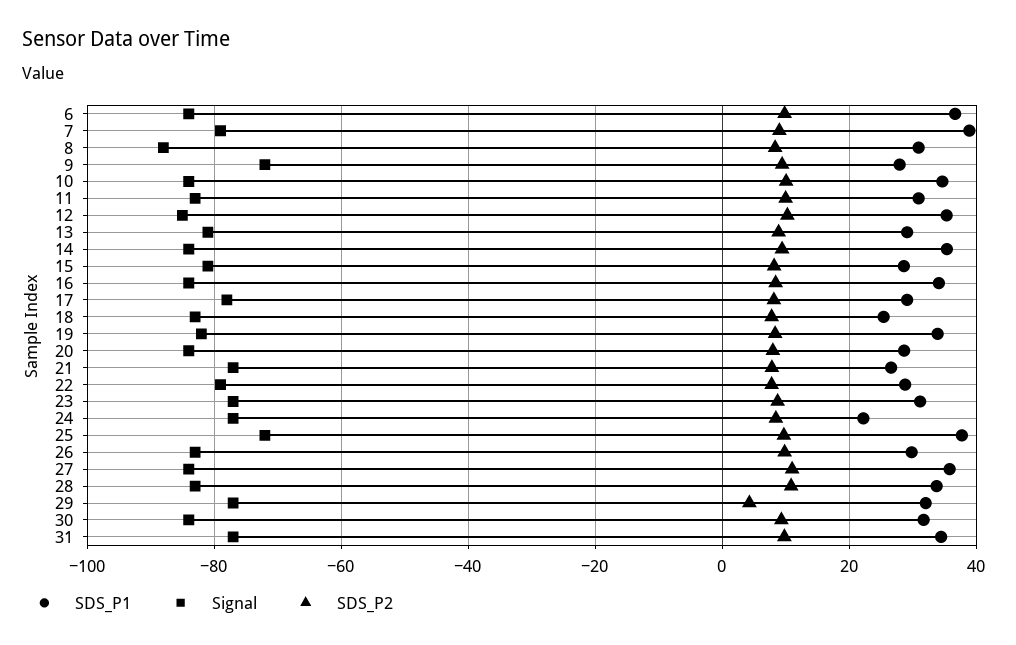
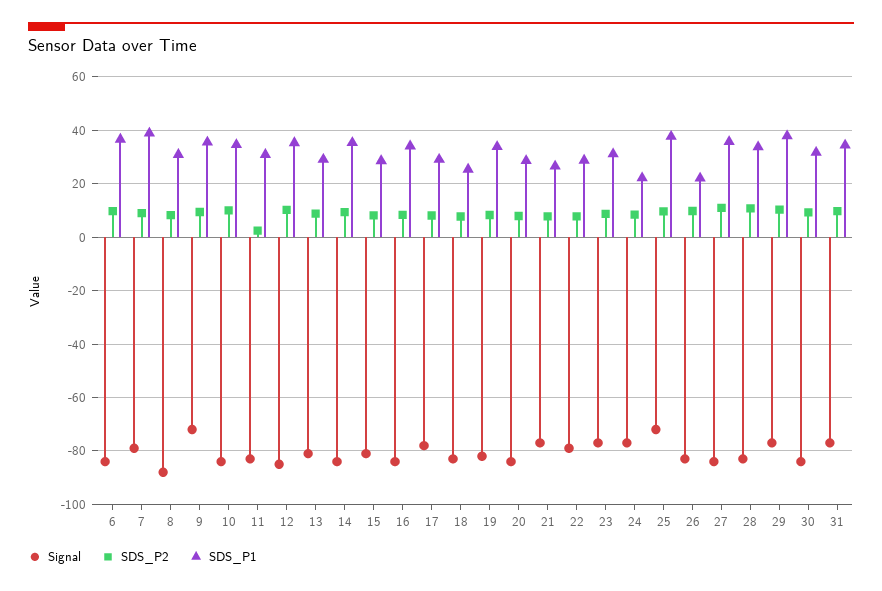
  {
    "SDS_P1": {
      "6": 36,
      "7": 38,
      "8": 30,
-     "9": 28,
+     "9": 35,
      "10": 34,
      "11": 30,
      "12": 36,
      "13": 30,
      "14": 36,
      "15": 28,
      "16": 34,
      "17": 30,
      "18": 26,
      "19": 34,
      "20": 28,
      "21": 26,
      "22": 28,
      "23": 32,
      "24": 22,
      "25": 38,
-     "26": 30,
+     "26": 22.5,
      "27": 36,
      "28": 34,
-     "29": 32,
+     "29": 37.5,
      "30": 32,
      "31": 34
    },
    "Signal": {
      "6": -84,
      "7": -80,
      "8": -88,
      "9": -72,
      "10": -84,
      "11": -84,
      "12": -86,
      "13": -82,
      "14": -84,
      "15": -82,
      "16": -84,
      "17": -78,
      "18": -84,
      "19": -82,
      "20": -84,
      "21": -78,
      "22": -80,
      "23": -78,
      "24": -78,
      "25": -72,
      "26": -84,
      "27": -84,
      "28": -84,
      "29": -78,
      "30": -84,
      "31": -78
    },
    "SDS_P2": {
      "6": 10,
      "7": 10,
      "8": 8,
      "9": 10,
      "10": 10,
-     "11": 10,
+     "11": 2.5,
      "12": 10,
      "13": 8,
      "14": 10,
      "15": 8,
      "16": 8,
      "17": 8,
      "18": 8,
      "19": 8,
      "20": 8,
      "21": 8,
      "22": 8,
      "23": 8,
      "24": 8,
      "25": 10,
      "26": 10,
      "27": 10,
      "28": 10,
-     "29": 4,
+     "29": 10,
      "30": 10,
      "31": 10
    }
  }

